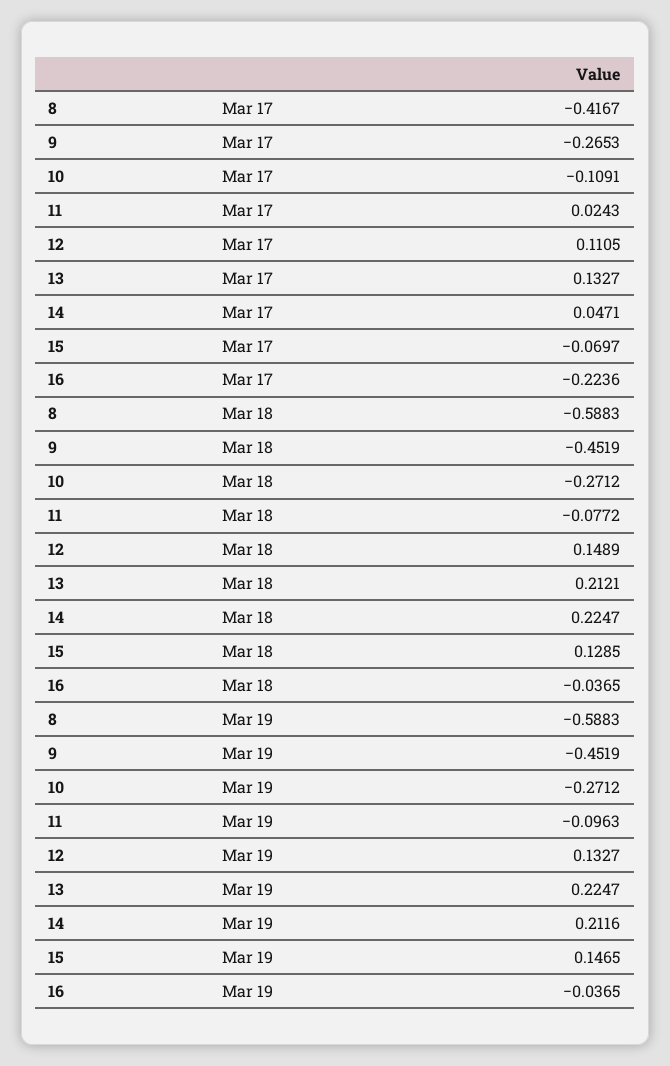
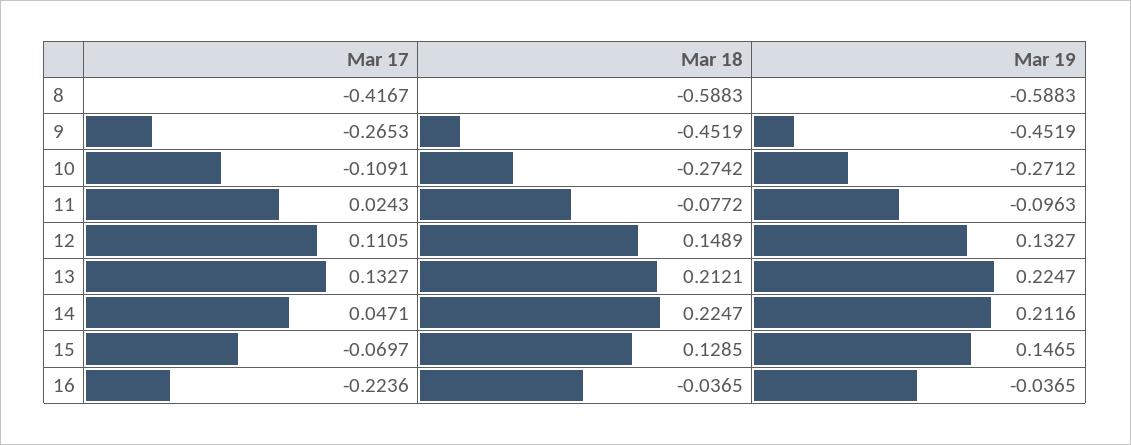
  {
    "8": {
      "Mar 17": -0.4167,
      "Mar 18": -0.5883,
      "Mar 19": -0.5883
    },
    "9": {
      "Mar 17": -0.2653,
      "Mar 18": -0.4519,
      "Mar 19": -0.4519
    },
    "10": {
      "Mar 17": -0.1091,
-     "Mar 18": -0.2712,
+     "Mar 18": -0.2742,
      "Mar 19": -0.2712
    },
    "11": {
      "Mar 17": 0.0243,
      "Mar 18": -0.0772,
      "Mar 19": -0.0963
    },
    "12": {
      "Mar 17": 0.1105,
      "Mar 18": 0.1489,
      "Mar 19": 0.1327
    },
    "13": {
      "Mar 17": 0.1327,
      "Mar 18": 0.2121,
      "Mar 19": 0.2247
    },
    "14": {
      "Mar 17": 0.0471,
      "Mar 18": 0.2247,
      "Mar 19": 0.2116
    },
    "15": {
      "Mar 17": -0.0697,
      "Mar 18": 0.1285,
      "Mar 19": 0.1465
    },
    "16": {
      "Mar 17": -0.2236,
      "Mar 18": -0.0365,
      "Mar 19": -0.0365
    }
  }

